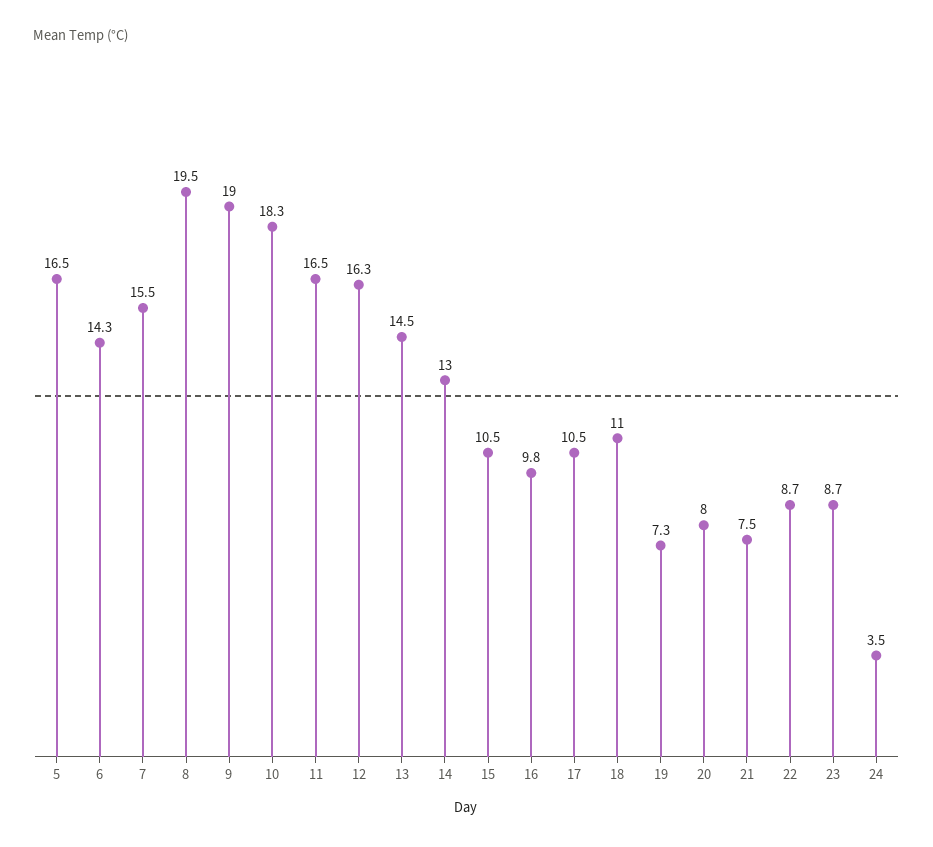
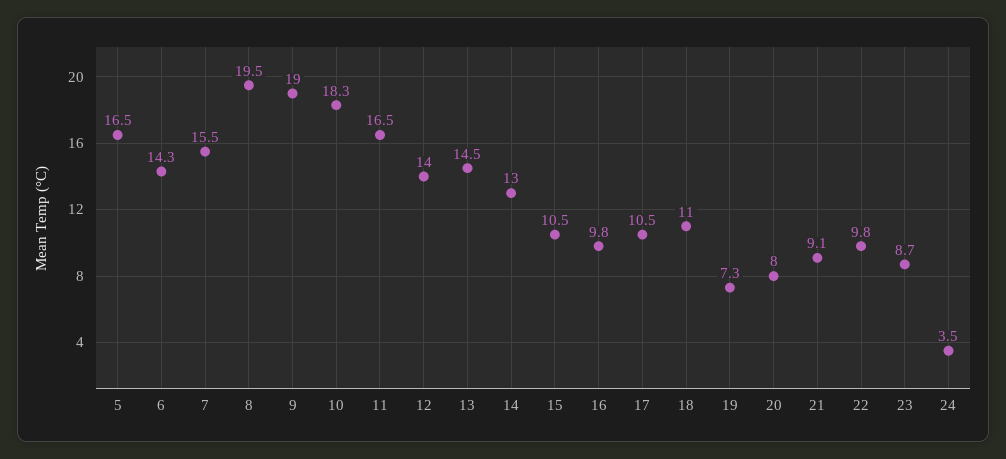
  {
    "5": 16.5,
    "6": 14.3,
    "7": 15.5,
    "8": 19.5,
    "9": 19,
    "10": 18.3,
    "11": 16.5,
-   "12": 16.3,
+   "12": 14,
    "13": 14.5,
    "14": 13,
    "15": 10.5,
    "16": 9.8,
    "17": 10.5,
    "18": 11,
    "19": 7.3,
    "20": 8,
-   "21": 7.5,
+   "21": 9.1,
-   "22": 8.7,
+   "22": 9.8,
    "23": 8.7,
    "24": 3.5
  }

